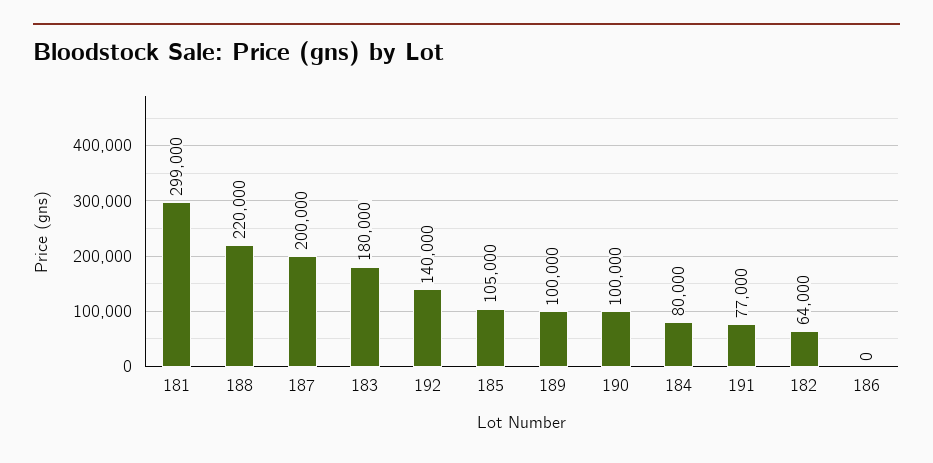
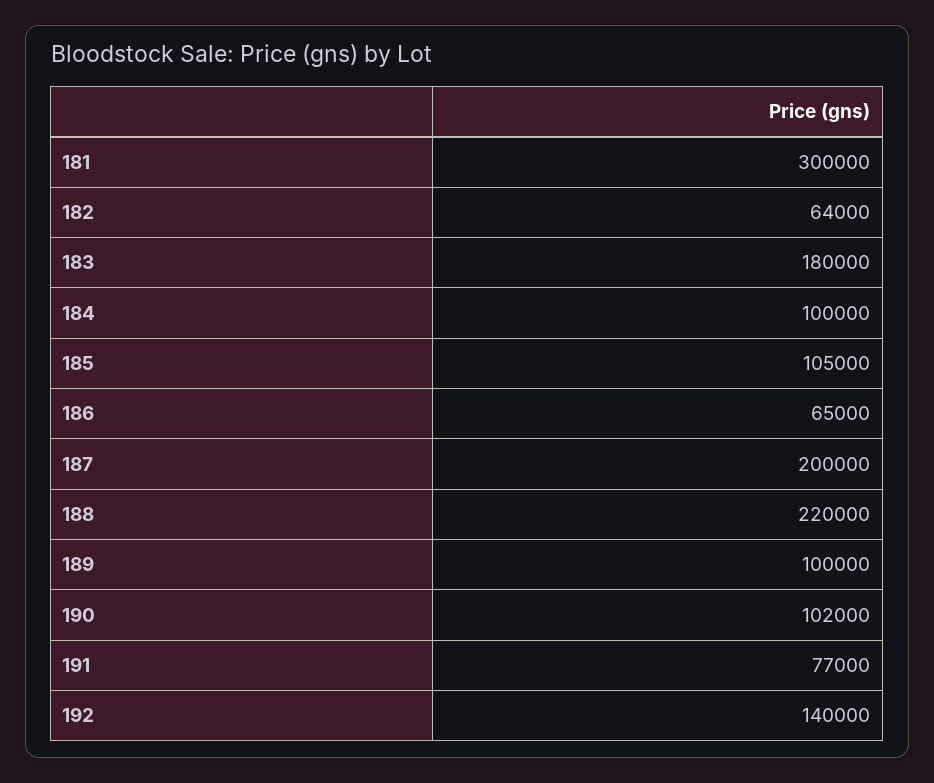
  {
-   "181": 299000,
+   "181": 300000,
    "188": 220000,
    "187": 200000,
    "183": 180000,
    "192": 140000,
    "185": 105000,
    "189": 100000,
-   "190": 100000,
+   "190": 102000,
-   "184": 80000,
+   "184": 100000,
    "191": 77000,
    "182": 64000,
-   "186": 0
+   "186": 65000
  }

